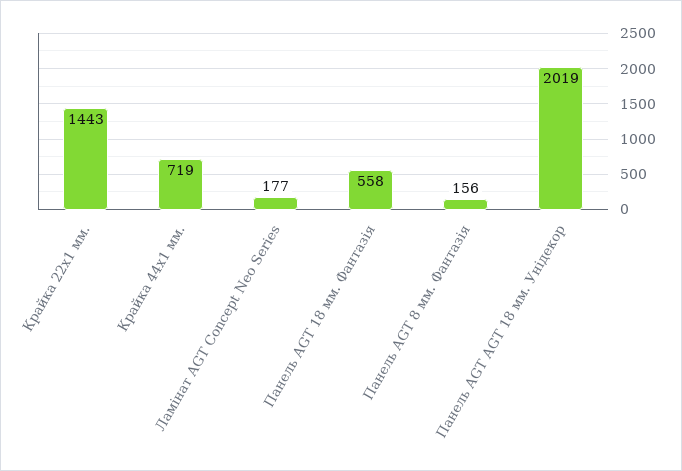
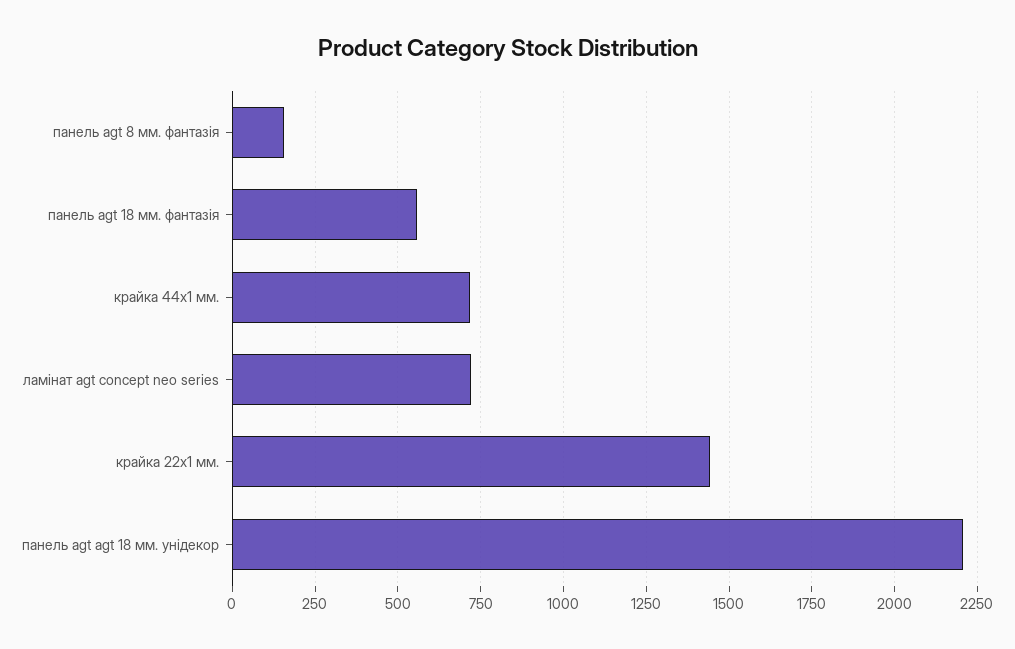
  {
    "Крайка 22x1 мм.": 1443,
    "Крайка 44x1 мм.": 719,
-   "Ламінат AGT Concept Neo Series": 177,
+   "Ламінат AGT Concept Neo Series": 725,
    "Панель AGT 18 мм. Фантазія": 558,
    "Панель AGT 8 мм. Фантазія": 156,
-   "Панель AGT AGT 18 мм. Унідекор": 2019
+   "Панель AGT AGT 18 мм. Унідекор": 2200
  }

